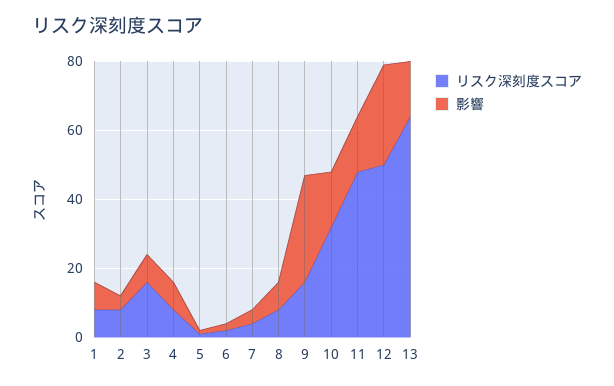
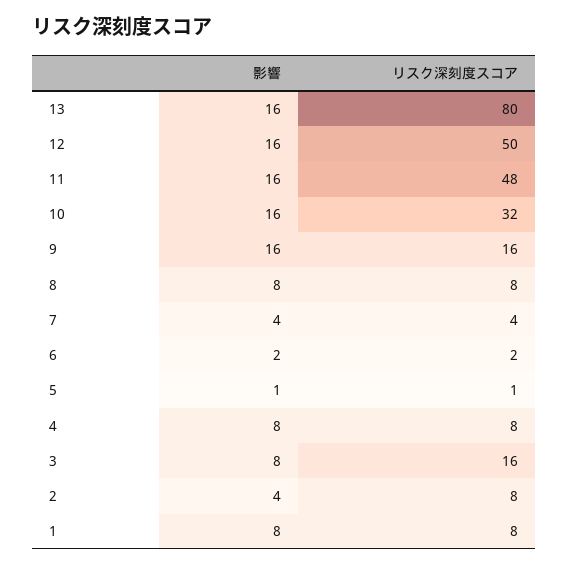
  {
    "リスク深刻度スコア": {
      "1": 8,
      "2": 8,
      "3": 16,
      "4": 8,
      "5": 1,
      "6": 2,
      "7": 4,
      "8": 8,
      "9": 16,
      "10": 32,
      "11": 48,
      "12": 50,
-     "13": 65
+     "13": 80
    },
    "影響": {
      "1": 8,
      "2": 4,
      "3": 8,
      "4": 8,
      "5": 1,
      "6": 2,
      "7": 4,
      "8": 8,
-     "9": 30,
+     "9": 16,
      "10": 16,
      "11": 16,
-     "12": 30,
+     "12": 16,
      "13": 16
    }
  }

